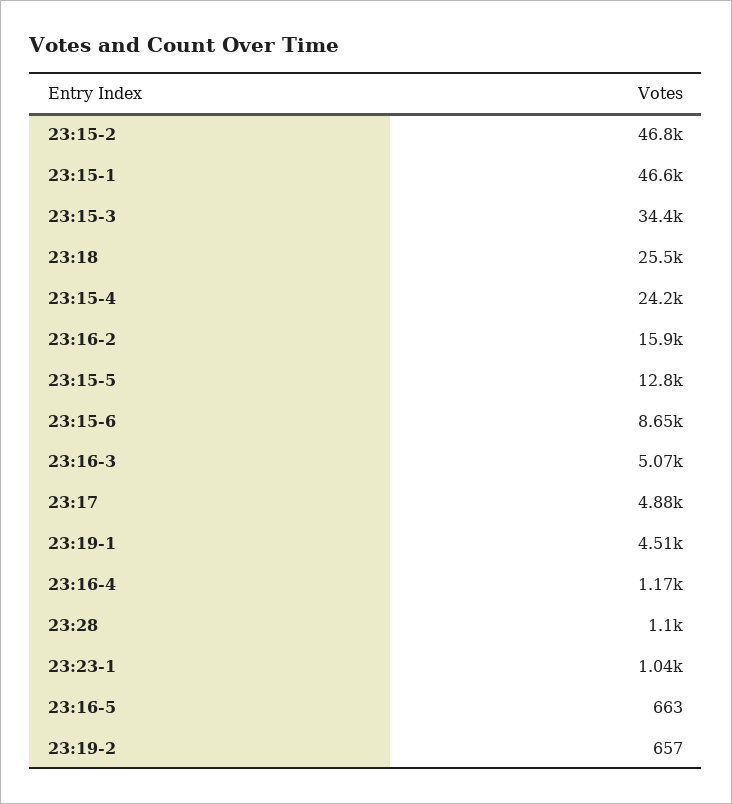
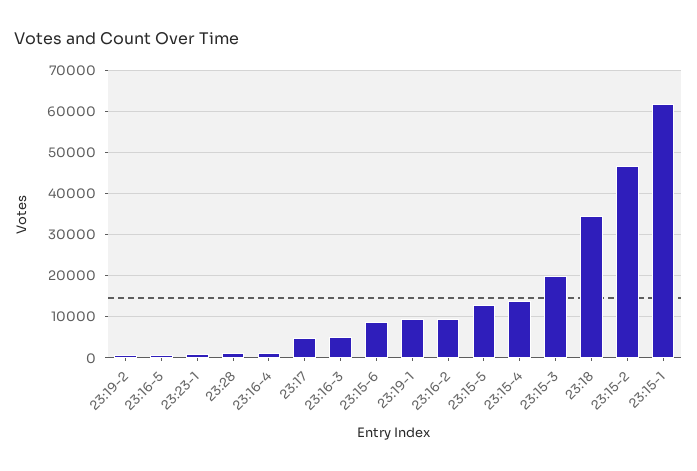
  {
    "23:15-2": 46800,
-   "23:15-1": 46600,
+   "23:15-1": 62000,
-   "23:15-3": 34400,
+   "23:15-3": 20000,
-   "23:18": 25500,
+   "23:18": 34000,
-   "23:15-4": 24200,
+   "23:15-4": 14000,
-   "23:16-2": 15900,
+   "23:16-2": 10000,
    "23:15-5": 12800,
    "23:15-6": 8650,
    "23:16-3": 5070,
    "23:17": 4880,
-   "23:19-1": 4510,
+   "23:19-1": 10000,
    "23:16-4": 1170,
    "23:28": 1100,
    "23:23-1": 1040,
    "23:16-5": 663,
    "23:19-2": 657
  }

